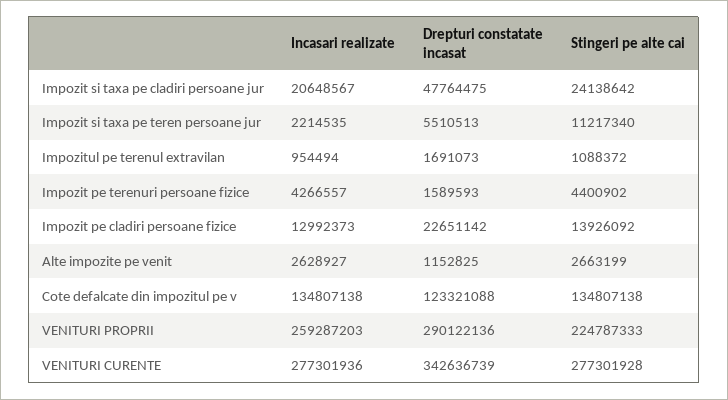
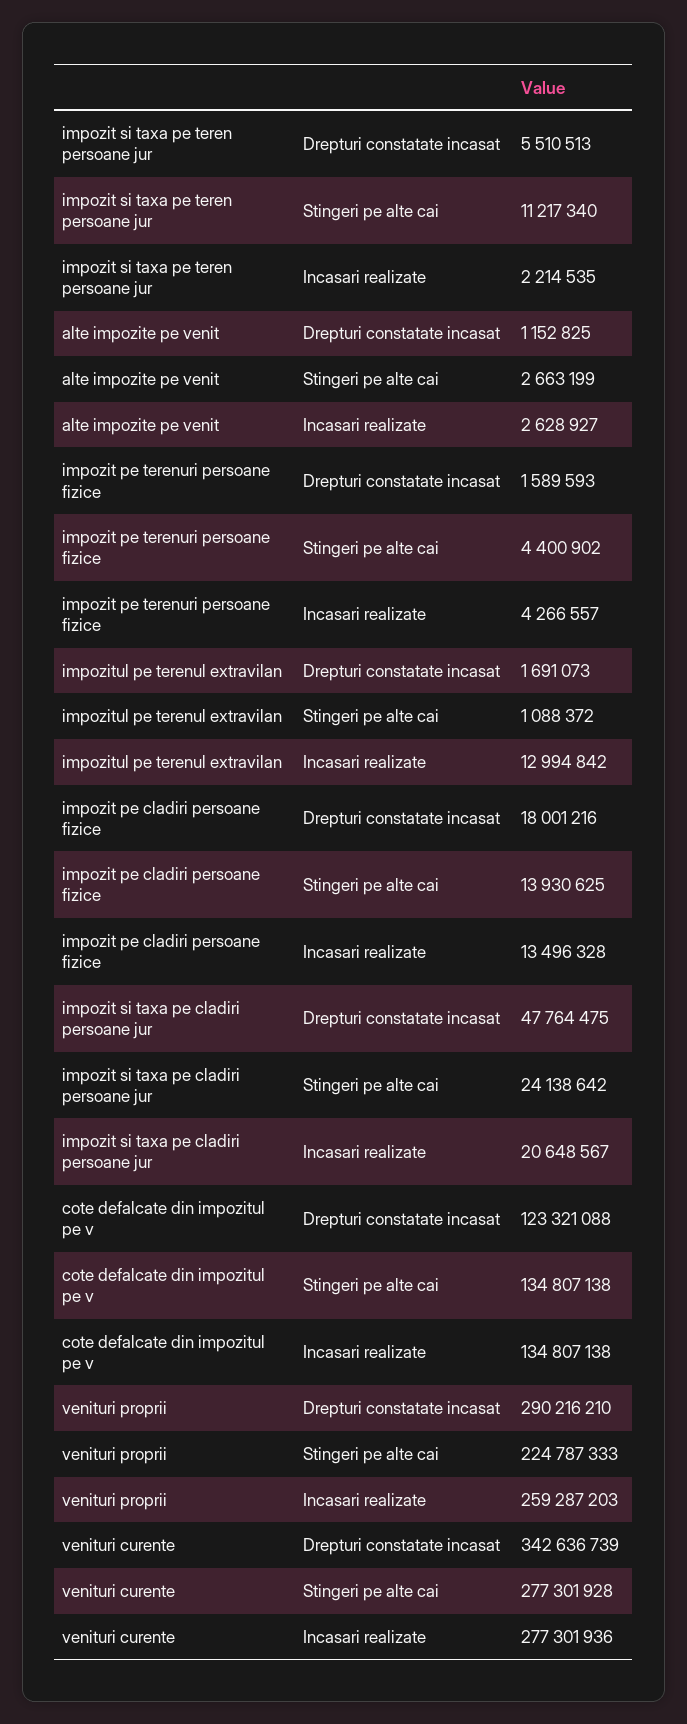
  {
    "Incasari realizate": {
      "Impozit si taxa pe cladiri persoane jur": 20648567,
      "Impozit si taxa pe teren persoane jur": 2214535,
-     "Impozitul pe terenul extravilan": 954494,
+     "Impozitul pe terenul extravilan": 12994842,
      "Impozit pe terenuri persoane fizice": 4266557,
-     "Impozit pe cladiri persoane fizice": 12992373,
+     "Impozit pe cladiri persoane fizice": 13496328,
      "Alte impozite pe venit": 2628927,
      "Cote defalcate din impozitul pe v": 134807138,
      "VENITURI PROPRII": 259287203,
      "VENITURI CURENTE": 277301936
    },
    "Drepturi constatate incasat": {
      "Impozit si taxa pe cladiri persoane jur": 47764475,
      "Impozit si taxa pe teren persoane jur": 5510513,
      "Impozitul pe terenul extravilan": 1691073,
      "Impozit pe terenuri persoane fizice": 1589593,
-     "Impozit pe cladiri persoane fizice": 22651142,
+     "Impozit pe cladiri persoane fizice": 18001216,
      "Alte impozite pe venit": 1152825,
      "Cote defalcate din impozitul pe v": 123321088,
-     "VENITURI PROPRII": 290122136,
+     "VENITURI PROPRII": 290216210,
      "VENITURI CURENTE": 342636739
    },
    "Stingeri pe alte cai": {
      "Impozit si taxa pe cladiri persoane jur": 24138642,
      "Impozit si taxa pe teren persoane jur": 11217340,
      "Impozitul pe terenul extravilan": 1088372,
      "Impozit pe terenuri persoane fizice": 4400902,
-     "Impozit pe cladiri persoane fizice": 13926092,
+     "Impozit pe cladiri persoane fizice": 13930625,
      "Alte impozite pe venit": 2663199,
      "Cote defalcate din impozitul pe v": 134807138,
      "VENITURI PROPRII": 224787333,
      "VENITURI CURENTE": 277301928
    }
  }

